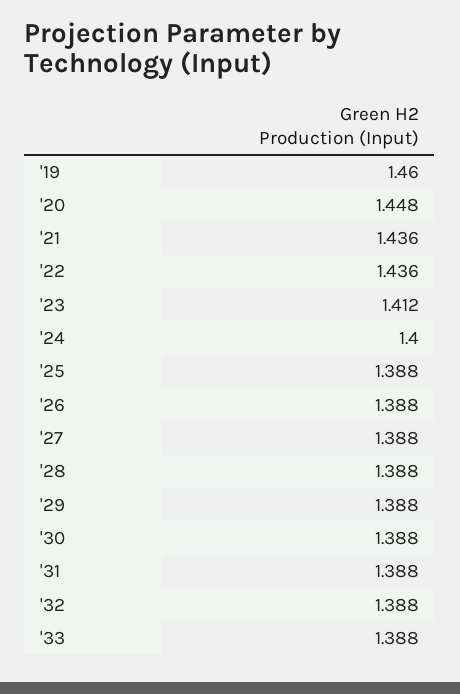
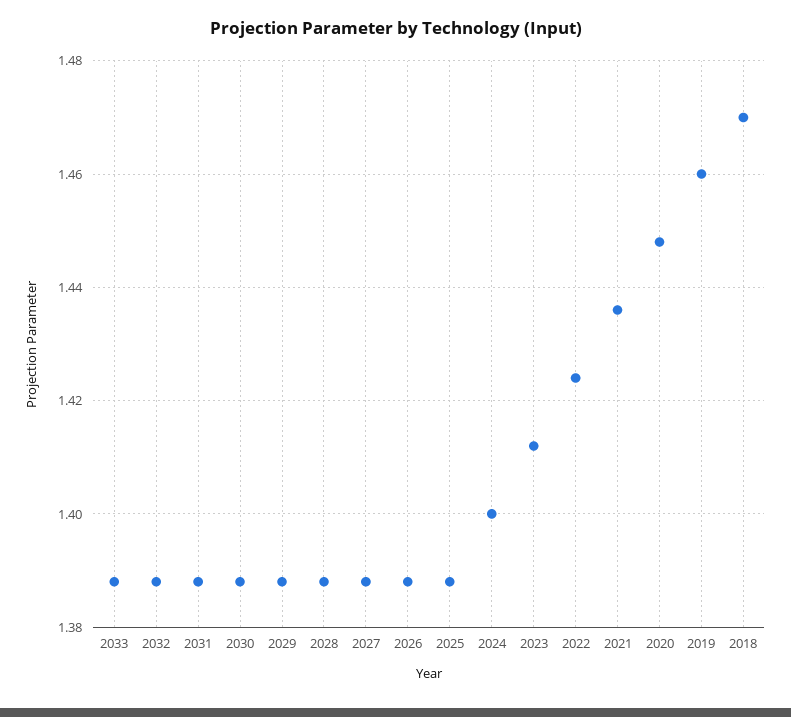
  {
    "'19": 1.46,
    "'20": 1.448,
    "'21": 1.436,
-   "'22": 1.436,
+   "'22": 1.425,
    "'23": 1.412,
    "'24": 1.4,
    "'25": 1.388,
    "'26": 1.388,
    "'27": 1.388,
    "'28": 1.388,
    "'29": 1.388,
    "'30": 1.388,
    "'31": 1.388,
    "'32": 1.388,
-   "'33": 1.388
+   "'33": 1.388,
+   "2018": 1.47
  }

